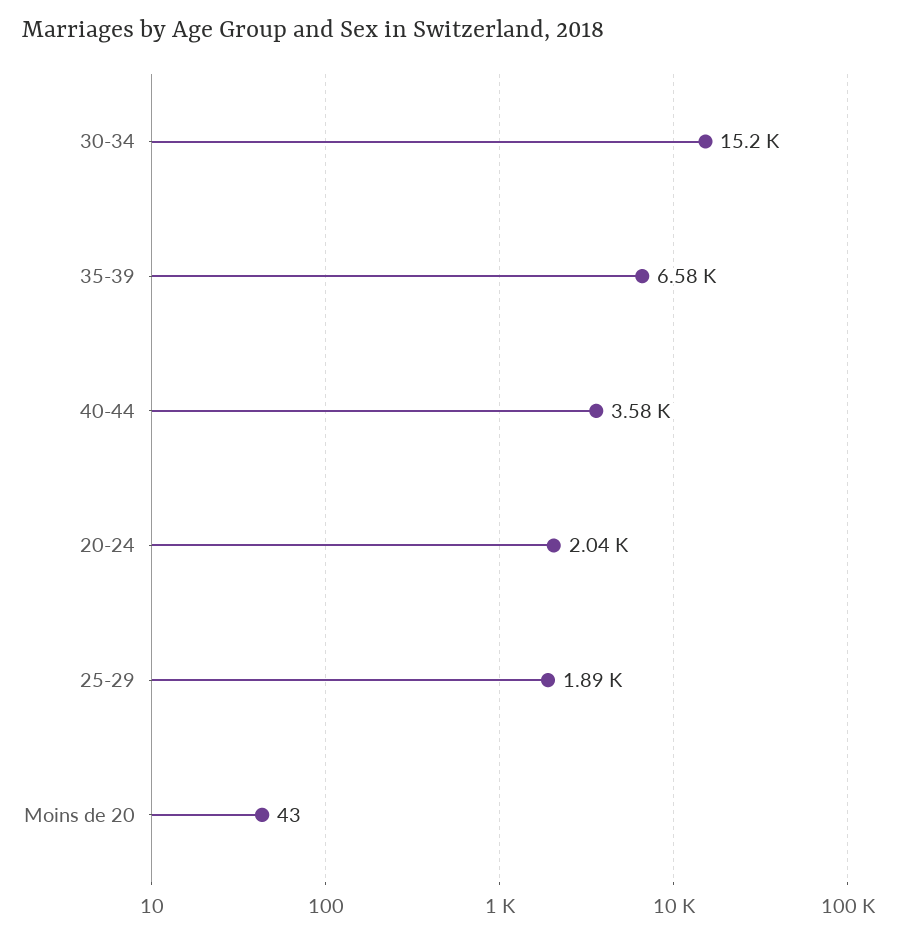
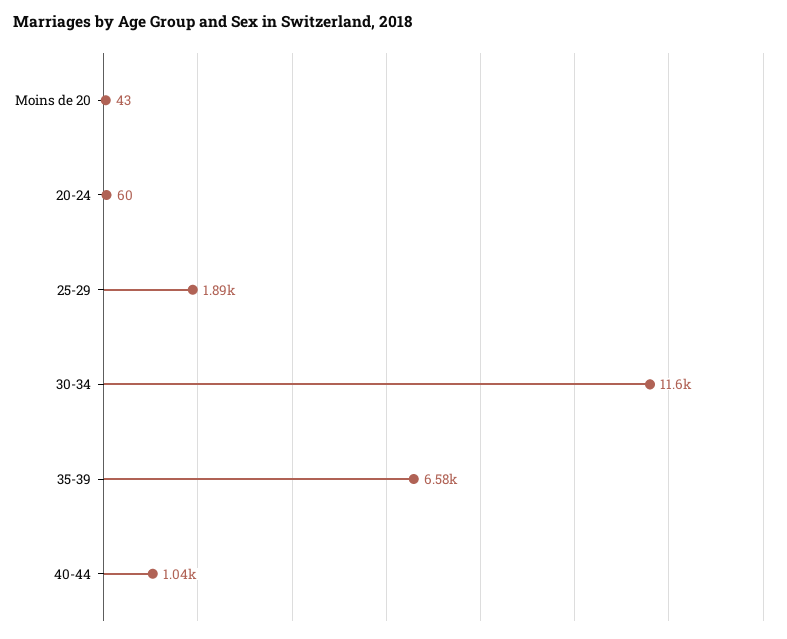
  {
-   "30-34": 15200,
+   "30-34": 11600,
    "35-39": 6580,
-   "40-44": 3580,
+   "40-44": 1040,
-   "20-24": 2040,
+   "20-24": 60,
    "25-29": 1890,
    "Moins de 20": 43
  }

